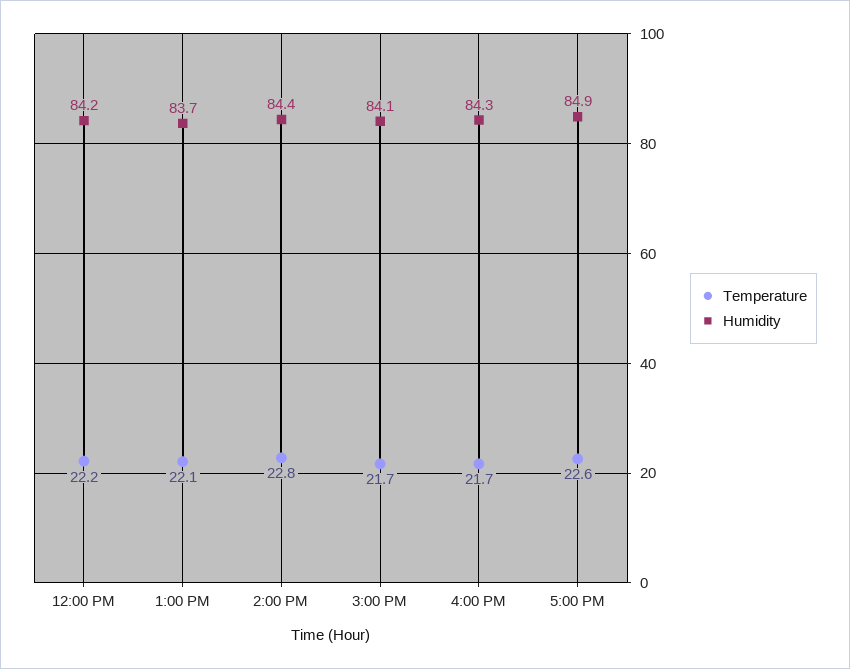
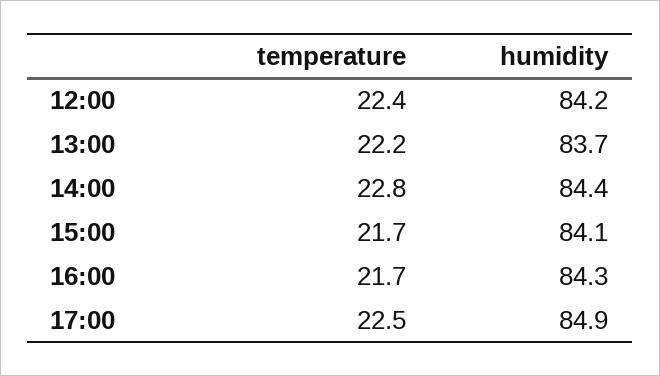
  {
    "Temperature": {
-     "12:00 PM": 22.2,
+     "12:00 PM": 22.4,
-     "1:00 PM": 22.1,
+     "1:00 PM": 22.2,
      "2:00 PM": 22.8,
      "3:00 PM": 21.7,
      "4:00 PM": 21.7,
-     "5:00 PM": 22.6
+     "5:00 PM": 22.5
    },
    "Humidity": {
      "12:00 PM": 84.2,
      "1:00 PM": 83.7,
      "2:00 PM": 84.4,
      "3:00 PM": 84.1,
      "4:00 PM": 84.3,
      "5:00 PM": 84.9
    }
  }

